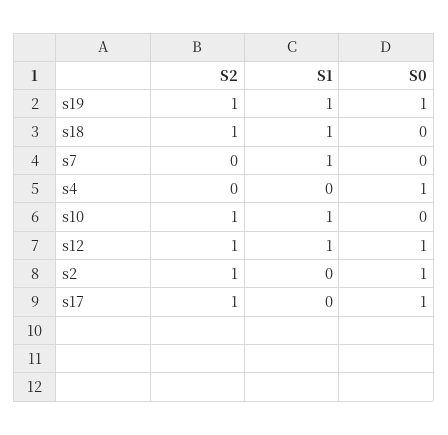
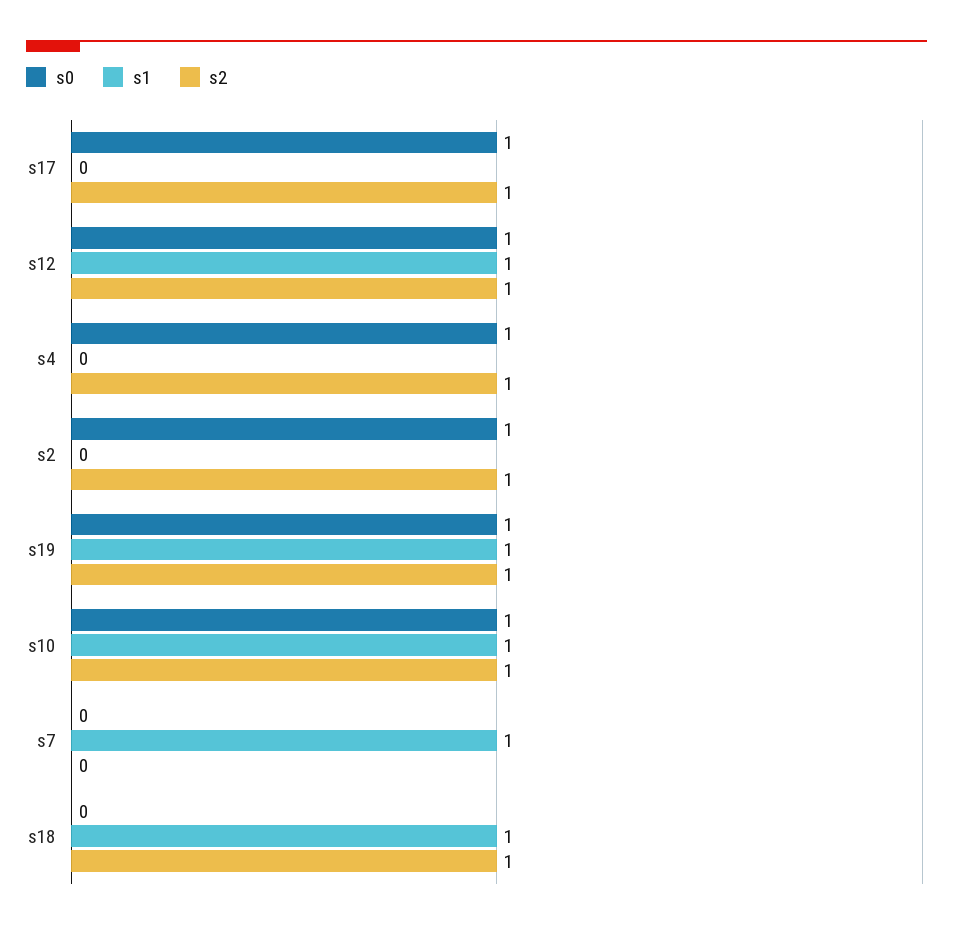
  {
    "S2": {
      "s19": 1,
      "s18": 1,
      "s7": 0,
-     "s4": 0,
+     "s4": 1,
      "s10": 1,
      "s12": 1,
      "s2": 1,
      "s17": 1
    },
    "S1": {
      "s19": 1,
      "s18": 1,
      "s7": 1,
      "s4": 0,
      "s10": 1,
      "s12": 1,
      "s2": 0,
      "s17": 0
    },
    "S0": {
      "s19": 1,
      "s18": 0,
      "s7": 0,
      "s4": 1,
-     "s10": 0,
+     "s10": 1,
      "s12": 1,
      "s2": 1,
      "s17": 1
    }
  }

